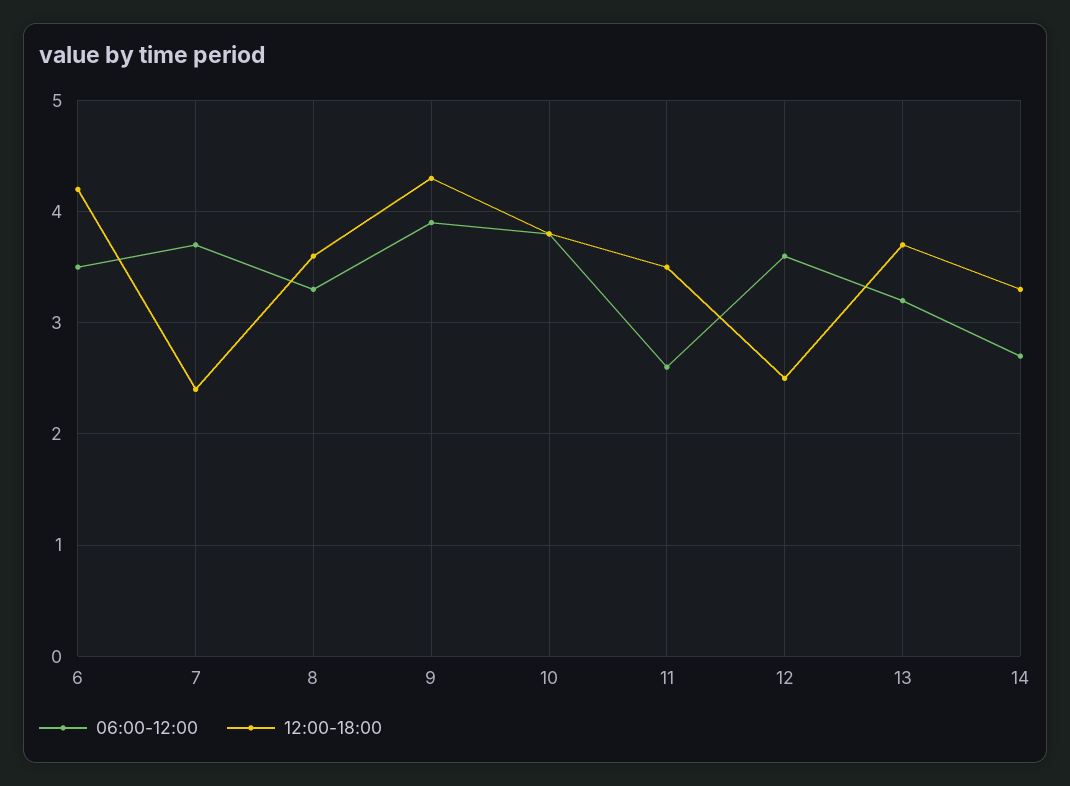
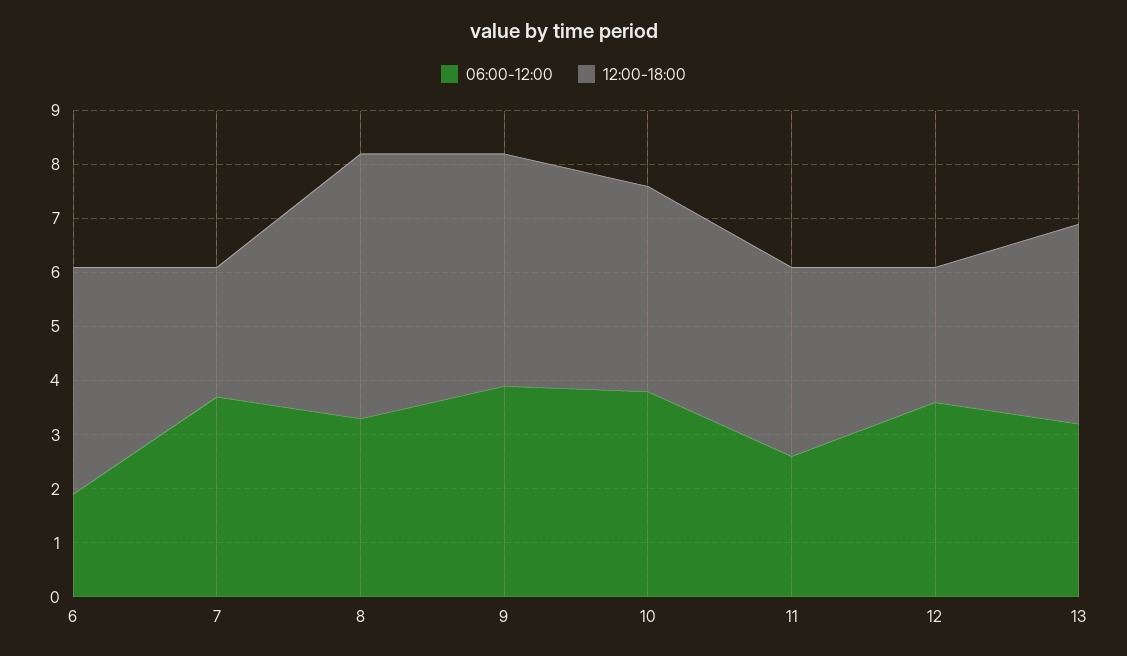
  {
    "06:00-12:00": {
-     "6": 3.5,
+     "6": 2,
      "7": 3.7,
      "8": 3.3,
      "9": 3.9,
      "10": 3.8,
      "11": 2.6,
      "12": 3.6,
-     "13": 3.2,
+     "13": 3.2
-     "14": 2.7
    },
    "12:00-18:00": {
      "6": 4.2,
      "7": 2.4,
-     "8": 3.6,
+     "8": 5,
      "9": 4.3,
      "10": 3.8,
      "11": 3.5,
      "12": 2.5,
-     "13": 3.7,
+     "13": 3.7
-     "14": 3.3
    }
  }

